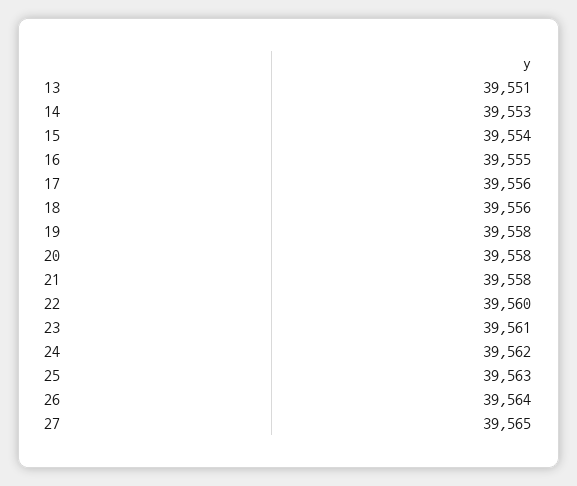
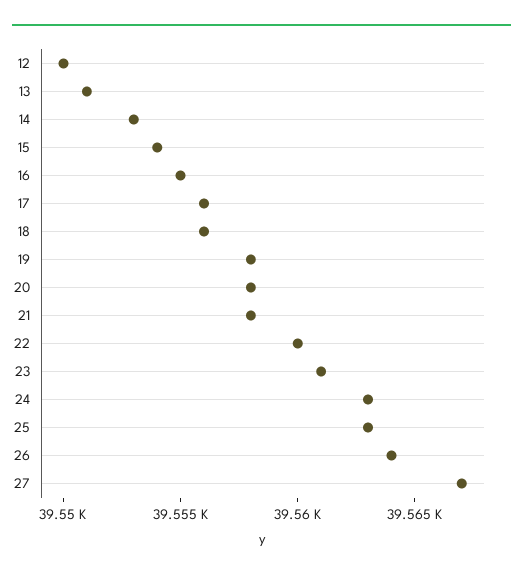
  {
    "13": 39551,
    "14": 39553,
    "15": 39554,
    "16": 39555,
    "17": 39556,
    "18": 39556,
    "19": 39558,
    "20": 39558,
    "21": 39558,
    "22": 39560,
    "23": 39561,
-   "24": 39562,
+   "24": 39563,
    "25": 39563,
    "26": 39564,
-   "27": 39565
+   "27": 39567,
+   "12": 39550
  }

